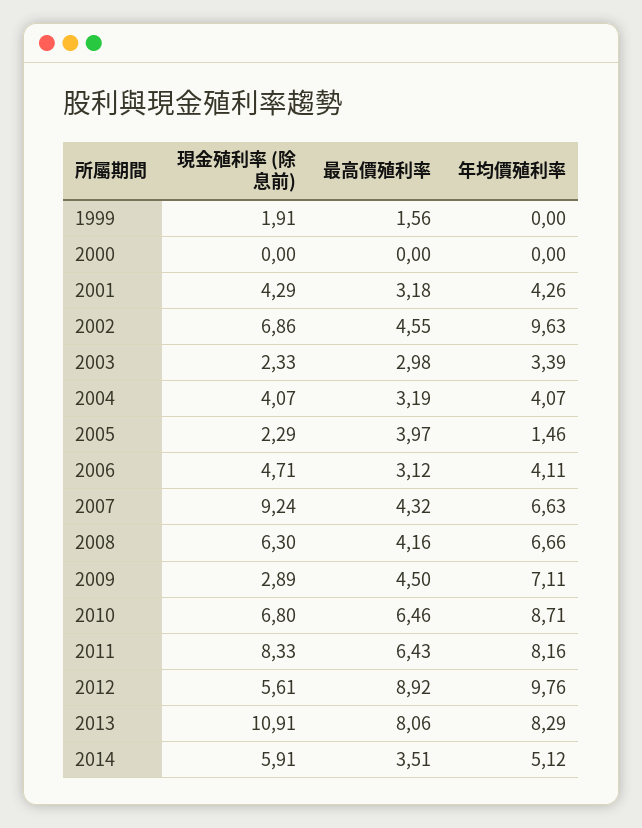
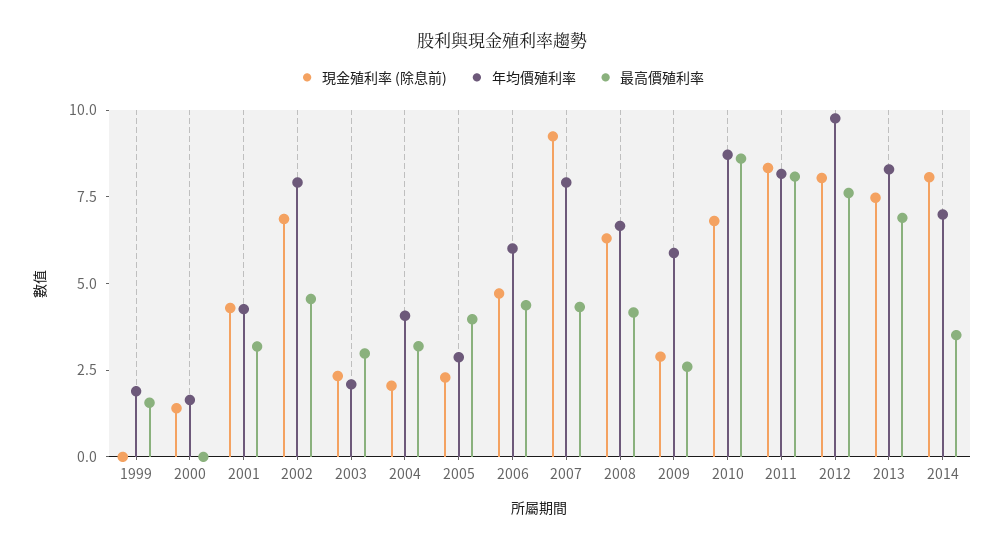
  {
    "現金殖利率 (除息前)": {
-     "1999": 1.91,
+     "1999": 0,
-     "2000": 0,
+     "2000": 1.5,
      "2001": 4.29,
      "2002": 6.86,
      "2003": 2.33,
-     "2004": 4.07,
+     "2004": 2,
      "2005": 2.29,
      "2006": 4.71,
      "2007": 9.24,
      "2008": 6.3,
      "2009": 2.89,
      "2010": 6.8,
      "2011": 8.33,
-     "2012": 5.61,
+     "2012": 8,
-     "2013": 10.91,
+     "2013": 7.5,
-     "2014": 5.91
+     "2014": 8
    },
    "最高價殖利率": {
      "1999": 1.56,
      "2000": 0,
      "2001": 3.18,
      "2002": 4.55,
      "2003": 2.98,
      "2004": 3.19,
      "2005": 3.97,
-     "2006": 3.12,
+     "2006": 4.5,
      "2007": 4.32,
      "2008": 4.16,
-     "2009": 4.5,
+     "2009": 2.5,
-     "2010": 6.46,
+     "2010": 8.5,
-     "2011": 6.43,
+     "2011": 8,
-     "2012": 8.92,
+     "2012": 7.5,
-     "2013": 8.06,
+     "2013": 7,
      "2014": 3.51
    },
    "年均價殖利率": {
-     "1999": 0,
+     "1999": 2,
-     "2000": 0,
+     "2000": 1.5,
      "2001": 4.26,
-     "2002": 9.63,
+     "2002": 8,
-     "2003": 3.39,
+     "2003": 2,
      "2004": 4.07,
-     "2005": 1.46,
+     "2005": 3,
-     "2006": 4.11,
+     "2006": 6,
-     "2007": 6.63,
+     "2007": 8,
      "2008": 6.66,
-     "2009": 7.11,
+     "2009": 6,
      "2010": 8.71,
      "2011": 8.16,
      "2012": 9.76,
      "2013": 8.29,
-     "2014": 5.12
+     "2014": 7
    }
  }

